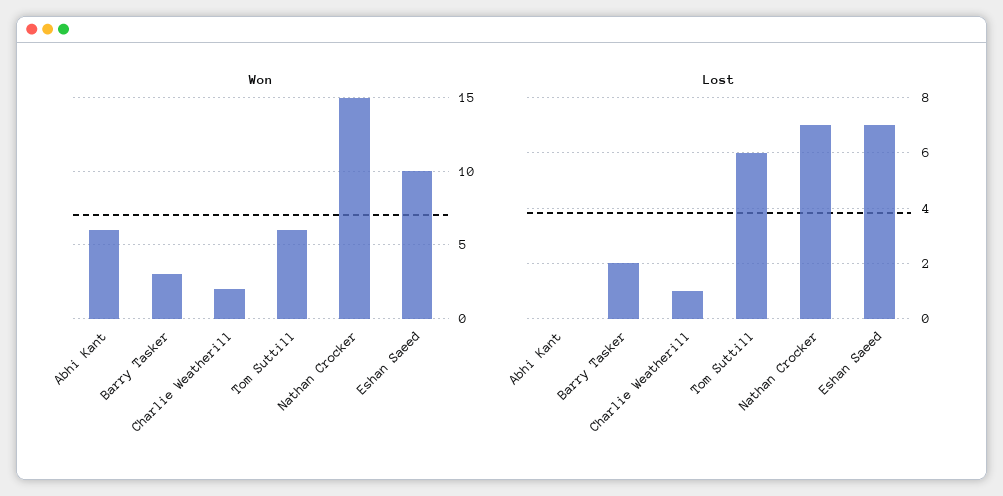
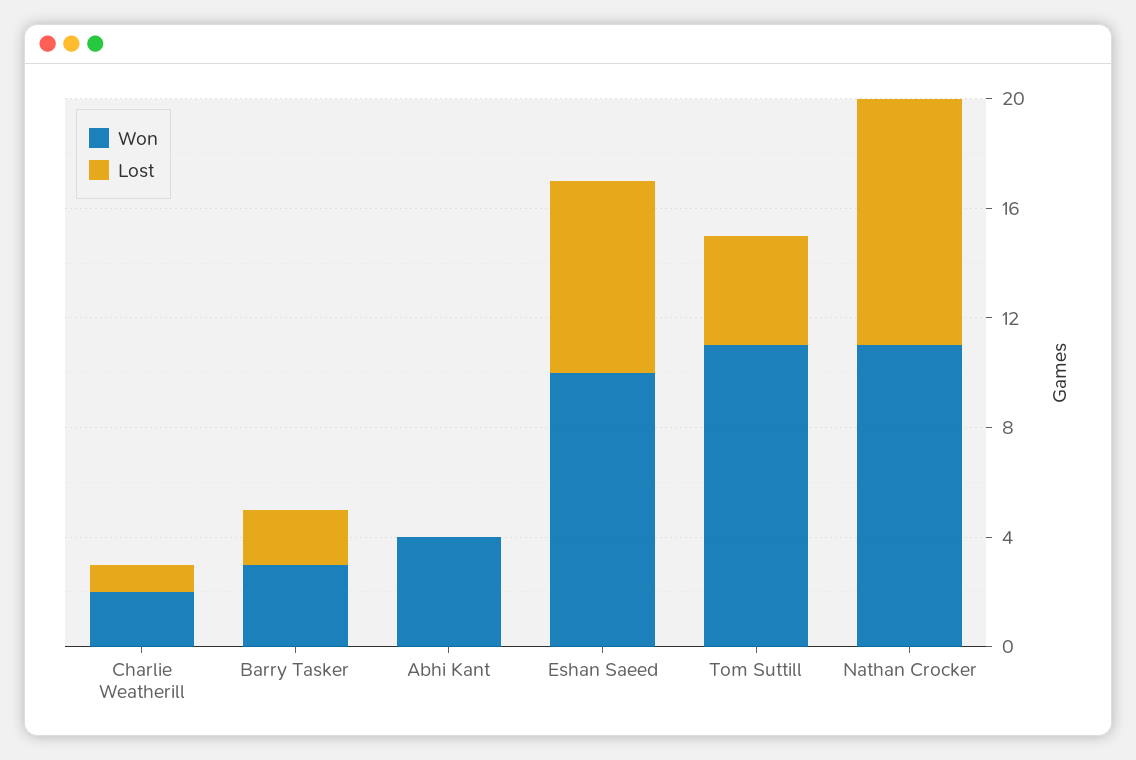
  {
    "Won": {
-     "Abhi Kant": 6,
+     "Abhi Kant": 4,
      "Barry Tasker": 3,
      "Charlie Weatherill": 2,
-     "Tom Suttill": 6,
+     "Tom Suttill": 11,
-     "Nathan Crocker": 15,
+     "Nathan Crocker": 11,
      "Eshan Saeed": 10
    },
    "Lost": {
      "Abhi Kant": 0,
      "Barry Tasker": 2,
      "Charlie Weatherill": 1,
-     "Tom Suttill": 6,
+     "Tom Suttill": 4,
-     "Nathan Crocker": 7,
+     "Nathan Crocker": 9,
      "Eshan Saeed": 7
    }
  }

